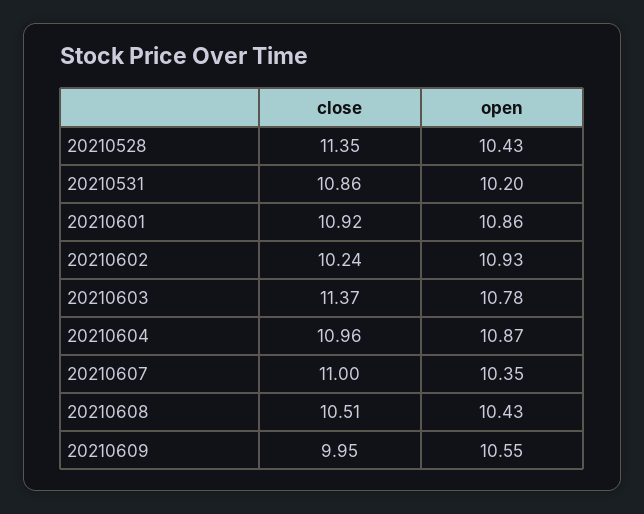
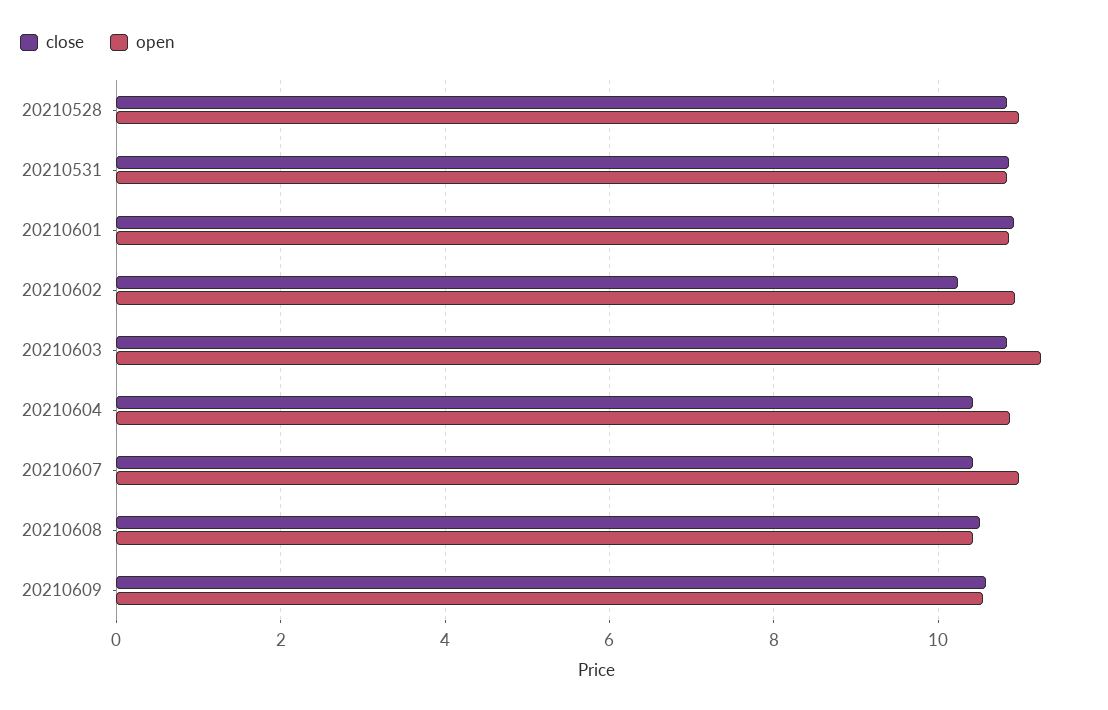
  {
    "close": {
-     "20210528": 11.35,
+     "20210528": 10.8,
      "20210531": 10.86,
      "20210601": 10.92,
      "20210602": 10.24,
-     "20210603": 11.37,
+     "20210603": 10.8,
-     "20210604": 10.96,
+     "20210604": 10.4,
-     "20210607": 11,
+     "20210607": 10.4,
      "20210608": 10.51,
-     "20210609": 9.95
+     "20210609": 10.6
    },
    "open": {
-     "20210528": 10.43,
+     "20210528": 11,
-     "20210531": 10.2,
+     "20210531": 10.8,
      "20210601": 10.86,
      "20210602": 10.93,
-     "20210603": 10.78,
+     "20210603": 11.2,
      "20210604": 10.87,
-     "20210607": 10.35,
+     "20210607": 11,
      "20210608": 10.43,
      "20210609": 10.55
    }
  }

